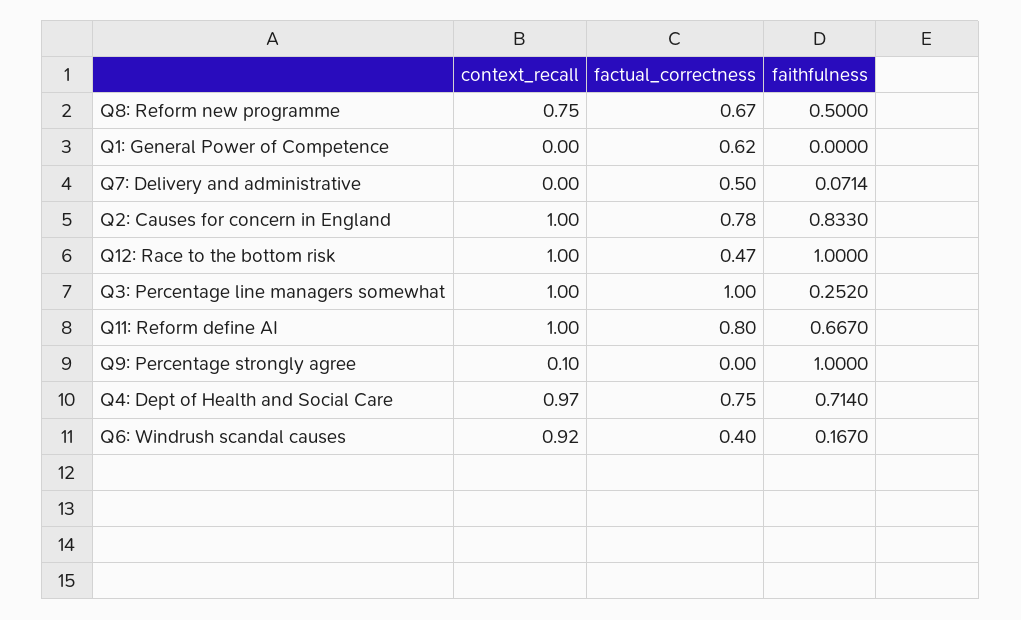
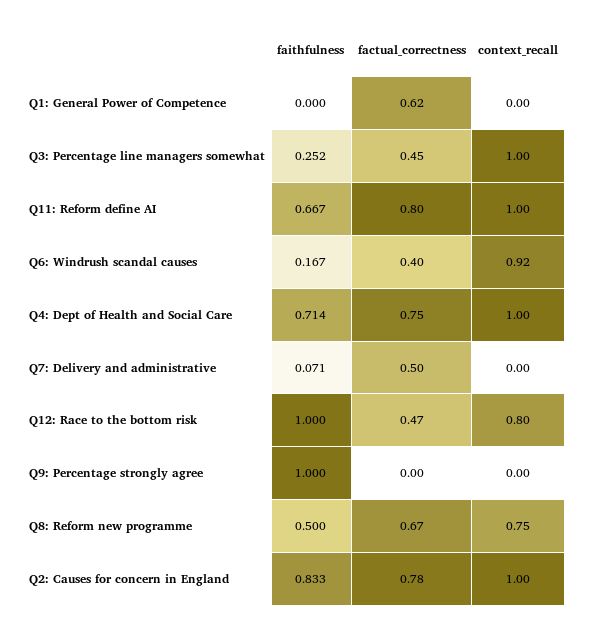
  {
    "context_recall": {
      "Q8: Reform new programme": 0.75,
      "Q1: General Power of Competence": 0,
      "Q7: Delivery and administrative": 0,
      "Q2: Causes for concern in England": 1,
-     "Q12: Race to the bottom risk": 1,
+     "Q12: Race to the bottom risk": 0.8,
      "Q3: Percentage line managers somewhat": 1,
      "Q11: Reform define AI": 1,
-     "Q9: Percentage strongly agree": 0.1,
+     "Q9: Percentage strongly agree": 0,
-     "Q4: Dept of Health and Social Care": 0.97,
+     "Q4: Dept of Health and Social Care": 1,
      "Q6: Windrush scandal causes": 0.92
    },
    "factual_correctness": {
      "Q8: Reform new programme": 0.67,
      "Q1: General Power of Competence": 0.62,
      "Q7: Delivery and administrative": 0.5,
      "Q2: Causes for concern in England": 0.78,
      "Q12: Race to the bottom risk": 0.47,
-     "Q3: Percentage line managers somewhat": 1,
+     "Q3: Percentage line managers somewhat": 0.45,
      "Q11: Reform define AI": 0.8,
      "Q9: Percentage strongly agree": 0,
      "Q4: Dept of Health and Social Care": 0.75,
      "Q6: Windrush scandal causes": 0.4
    },
    "faithfulness": {
      "Q8: Reform new programme": 0.5,
      "Q1: General Power of Competence": 0,
      "Q7: Delivery and administrative": 0.0714,
      "Q2: Causes for concern in England": 0.833,
      "Q12: Race to the bottom risk": 1,
      "Q3: Percentage line managers somewhat": 0.252,
      "Q11: Reform define AI": 0.667,
      "Q9: Percentage strongly agree": 1,
      "Q4: Dept of Health and Social Care": 0.714,
      "Q6: Windrush scandal causes": 0.167
    }
  }

